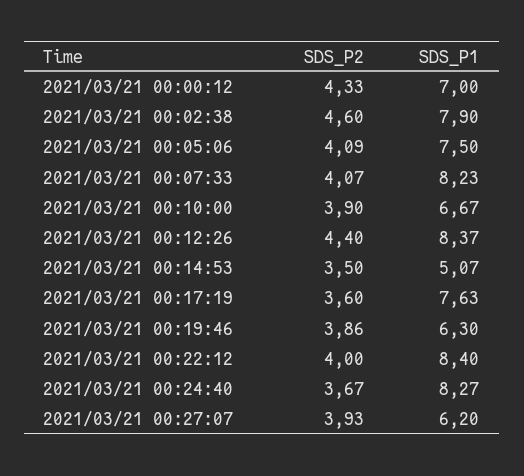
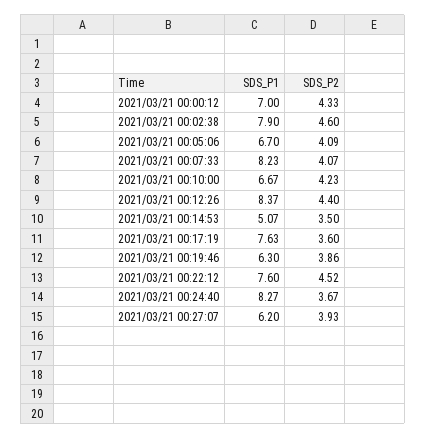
  {
    "SDS_P2": {
      "2021/03/21 00:00:12": 4.33,
      "2021/03/21 00:02:38": 4.6,
      "2021/03/21 00:05:06": 4.09,
      "2021/03/21 00:07:33": 4.07,
-     "2021/03/21 00:10:00": 3.9,
+     "2021/03/21 00:10:00": 4.23,
      "2021/03/21 00:12:26": 4.4,
      "2021/03/21 00:14:53": 3.5,
      "2021/03/21 00:17:19": 3.6,
      "2021/03/21 00:19:46": 3.86,
-     "2021/03/21 00:22:12": 4,
+     "2021/03/21 00:22:12": 4.52,
      "2021/03/21 00:24:40": 3.67,
      "2021/03/21 00:27:07": 3.93
    },
    "SDS_P1": {
      "2021/03/21 00:00:12": 7,
      "2021/03/21 00:02:38": 7.9,
-     "2021/03/21 00:05:06": 7.5,
+     "2021/03/21 00:05:06": 6.7,
      "2021/03/21 00:07:33": 8.23,
      "2021/03/21 00:10:00": 6.67,
      "2021/03/21 00:12:26": 8.37,
      "2021/03/21 00:14:53": 5.07,
      "2021/03/21 00:17:19": 7.63,
      "2021/03/21 00:19:46": 6.3,
-     "2021/03/21 00:22:12": 8.4,
+     "2021/03/21 00:22:12": 7.6,
      "2021/03/21 00:24:40": 8.27,
      "2021/03/21 00:27:07": 6.2
    }
  }

